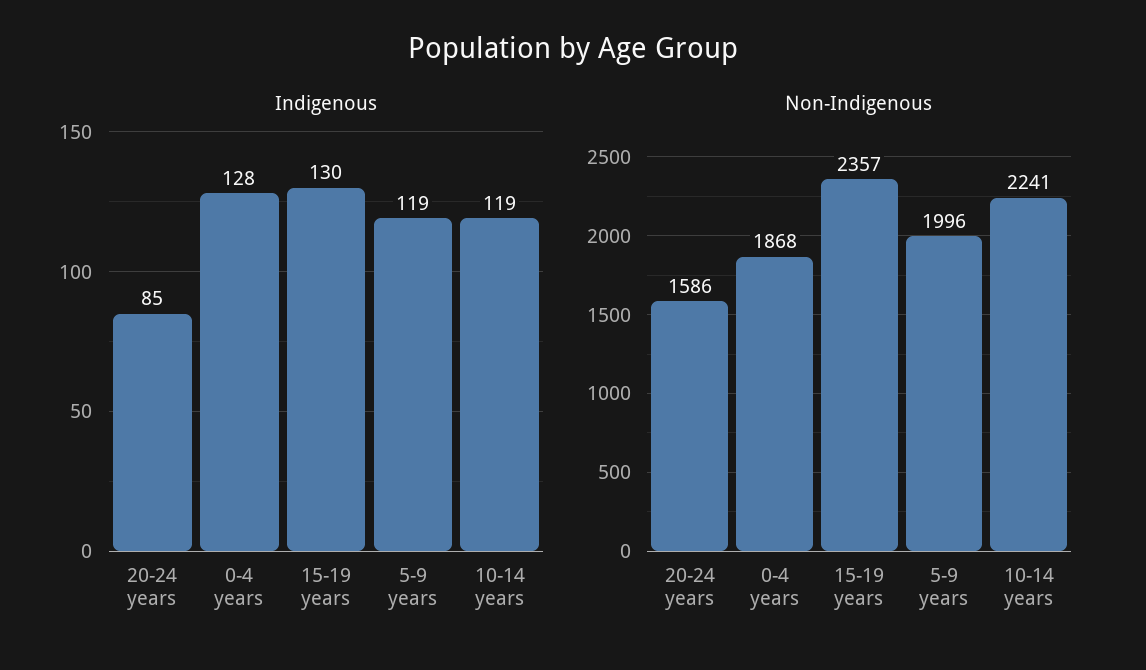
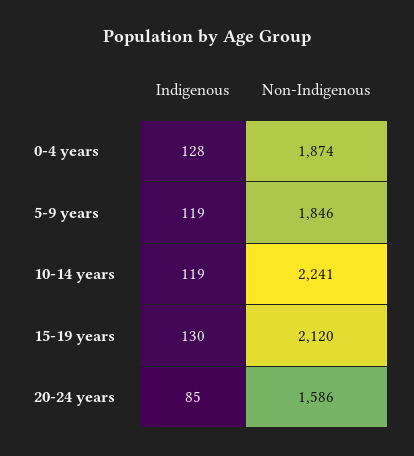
  {
    "Indigenous": {
      "20-24 years": 85,
      "0-4 years": 128,
      "15-19 years": 130,
      "5-9 years": 119,
      "10-14 years": 119
    },
    "Non-Indigenous": {
      "20-24 years": 1586,
-     "0-4 years": 1868,
+     "0-4 years": 1874,
-     "15-19 years": 2357,
+     "15-19 years": 2120,
-     "5-9 years": 1996,
+     "5-9 years": 1846,
      "10-14 years": 2241
    }
  }

